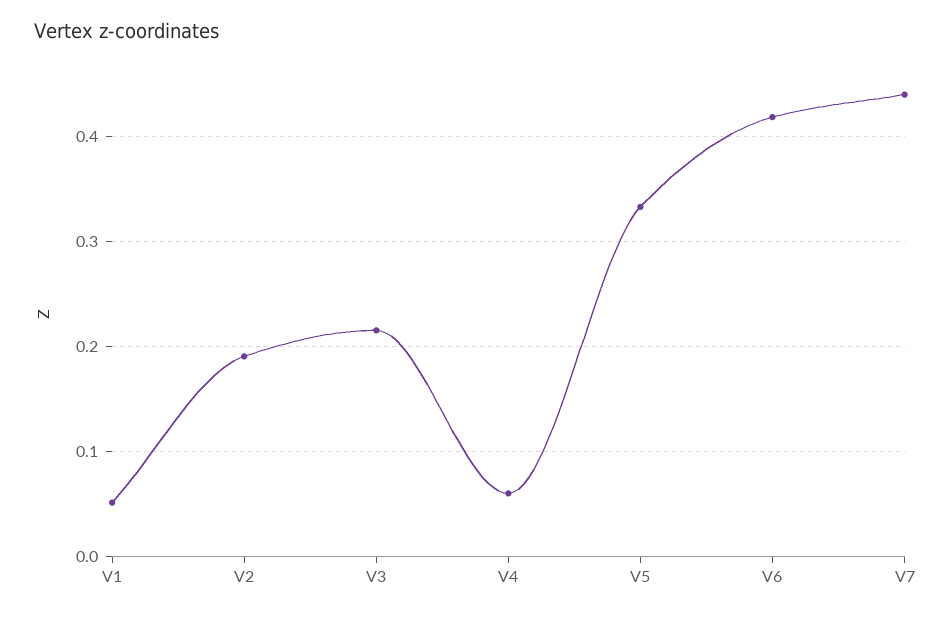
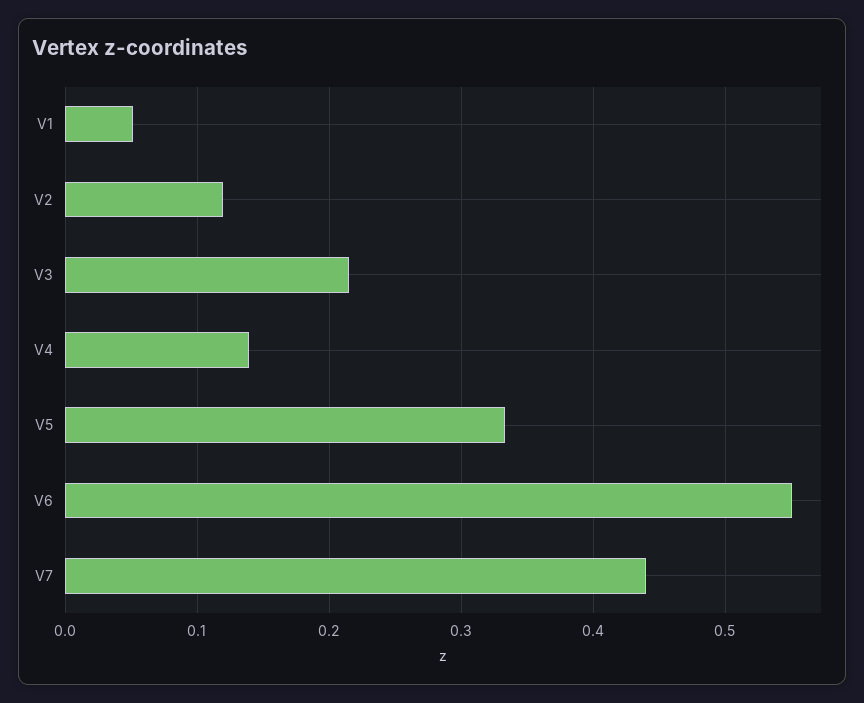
  {
    "V1": 0.05,
-   "V2": 0.19,
+   "V2": 0.12,
    "V3": 0.22,
-   "V4": 0.06,
+   "V4": 0.14,
    "V5": 0.33,
-   "V6": 0.42,
+   "V6": 0.55,
    "V7": 0.44
  }

